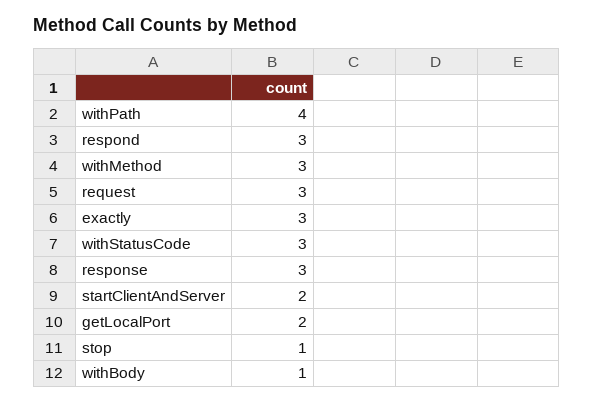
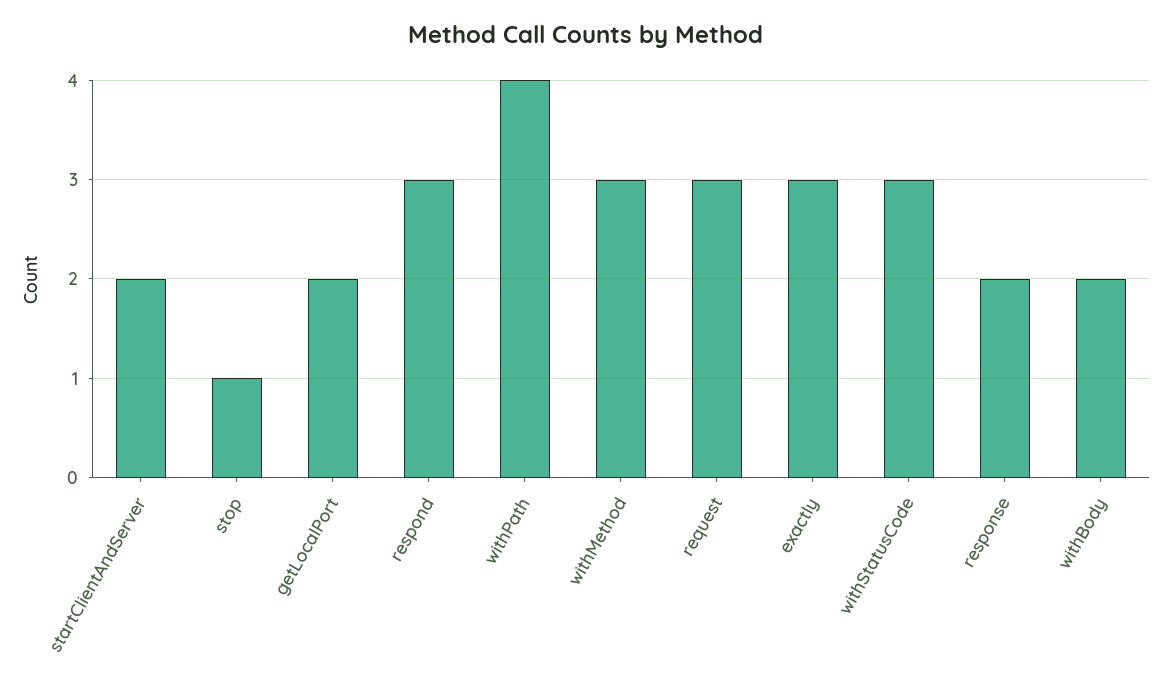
  {
    "withPath": 4,
    "respond": 3,
    "withMethod": 3,
    "request": 3,
    "exactly": 3,
    "withStatusCode": 3,
-   "response": 3,
+   "response": 2,
    "startClientAndServer": 2,
    "getLocalPort": 2,
    "stop": 1,
-   "withBody": 1
+   "withBody": 2
  }

